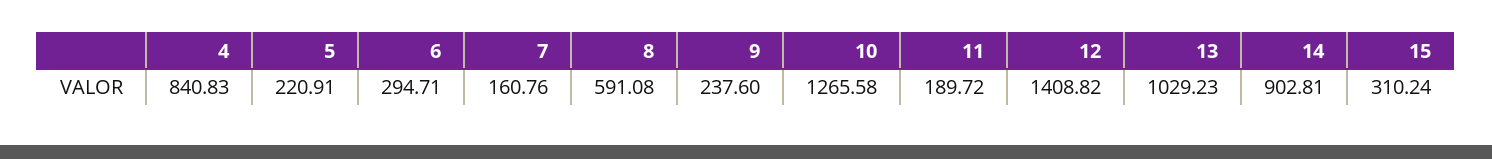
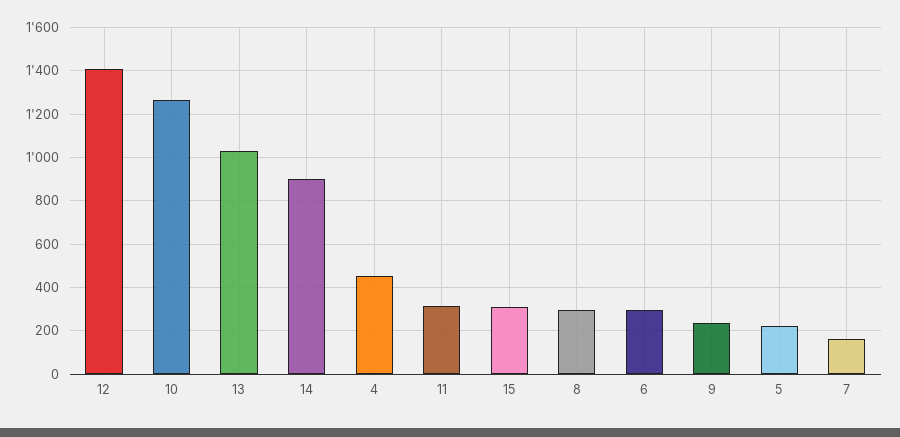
  {
-   "4": 840.83,
+   "4": 450,
    "5": 220.91,
    "6": 294.71,
    "7": 160.76,
-   "8": 591.08,
+   "8": 300,
    "9": 237.6,
    "10": 1265.58,
-   "11": 189.72,
+   "11": 300,
    "12": 1408.82,
    "13": 1029.23,
    "14": 902.81,
    "15": 310.24
  }

